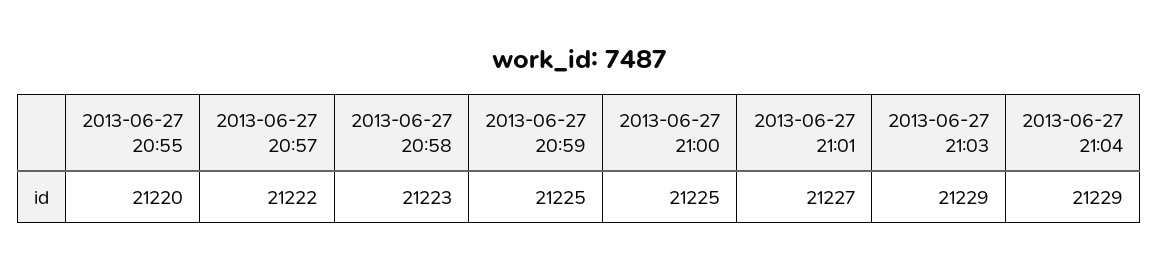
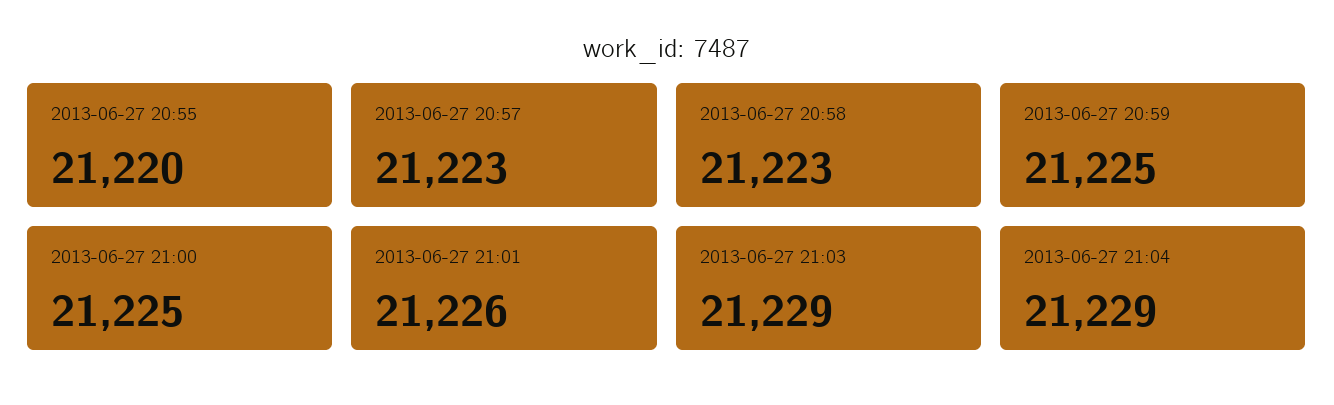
  {
    "2013-06-27 20:55": 21220,
-   "2013-06-27 20:57": 21222,
+   "2013-06-27 20:57": 21223,
    "2013-06-27 20:58": 21223,
    "2013-06-27 20:59": 21225,
    "2013-06-27 21:00": 21225,
-   "2013-06-27 21:01": 21227,
+   "2013-06-27 21:01": 21226,
    "2013-06-27 21:03": 21229,
    "2013-06-27 21:04": 21229
  }

